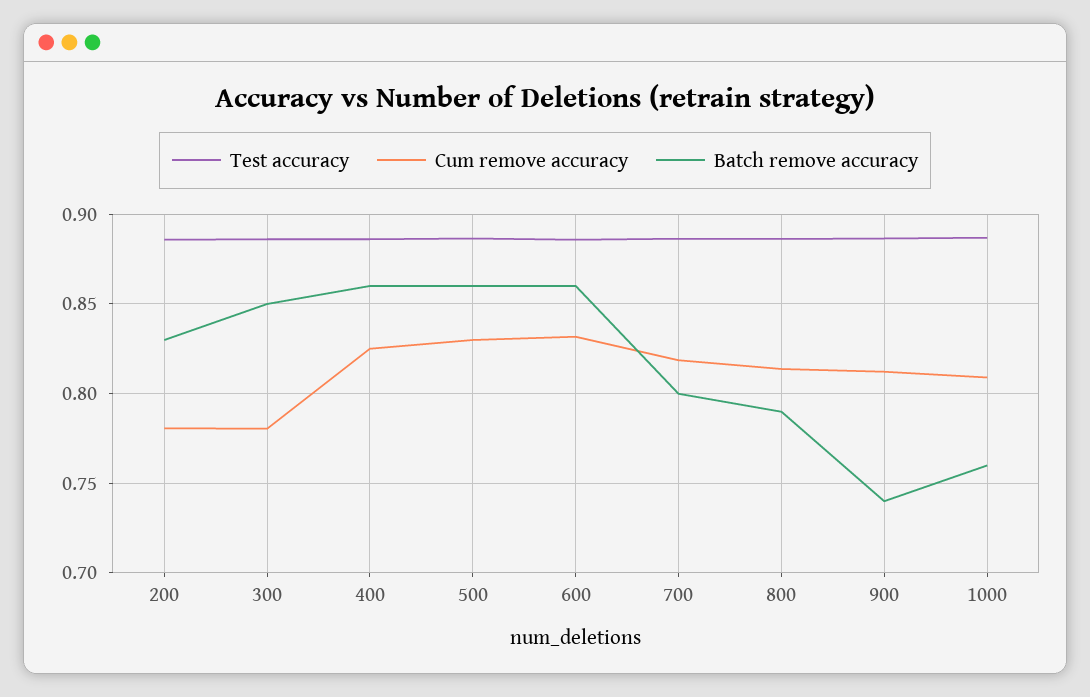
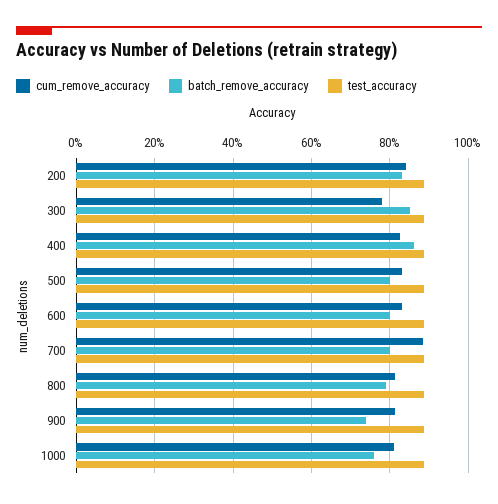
  {
    "Test accuracy": {
      "200": 0.885,
      "300": 0.885,
      "400": 0.885,
      "500": 0.885,
      "600": 0.885,
      "700": 0.885,
      "800": 0.885,
      "900": 0.885,
      "1000": 0.885
    },
    "Cum remove accuracy": {
-     "200": 0.78,
+     "200": 0.84,
      "300": 0.78,
      "400": 0.825,
      "500": 0.83,
      "600": 0.83,
-     "700": 0.82,
+     "700": 0.88,
      "800": 0.815,
      "900": 0.81,
      "1000": 0.81
    },
    "Batch remove accuracy": {
      "200": 0.83,
      "300": 0.85,
      "400": 0.86,
-     "500": 0.86,
+     "500": 0.8,
-     "600": 0.86,
+     "600": 0.8,
      "700": 0.8,
      "800": 0.79,
      "900": 0.74,
      "1000": 0.76
    }
  }

